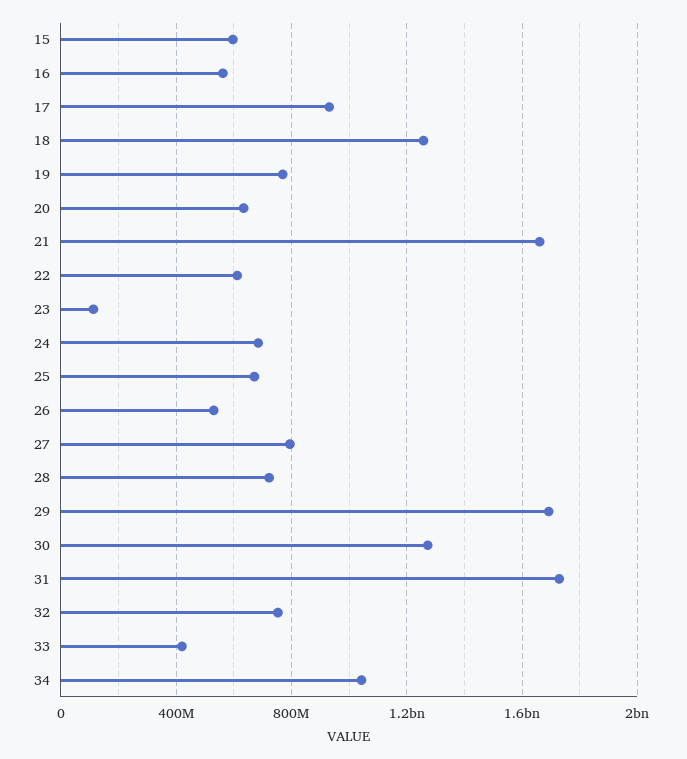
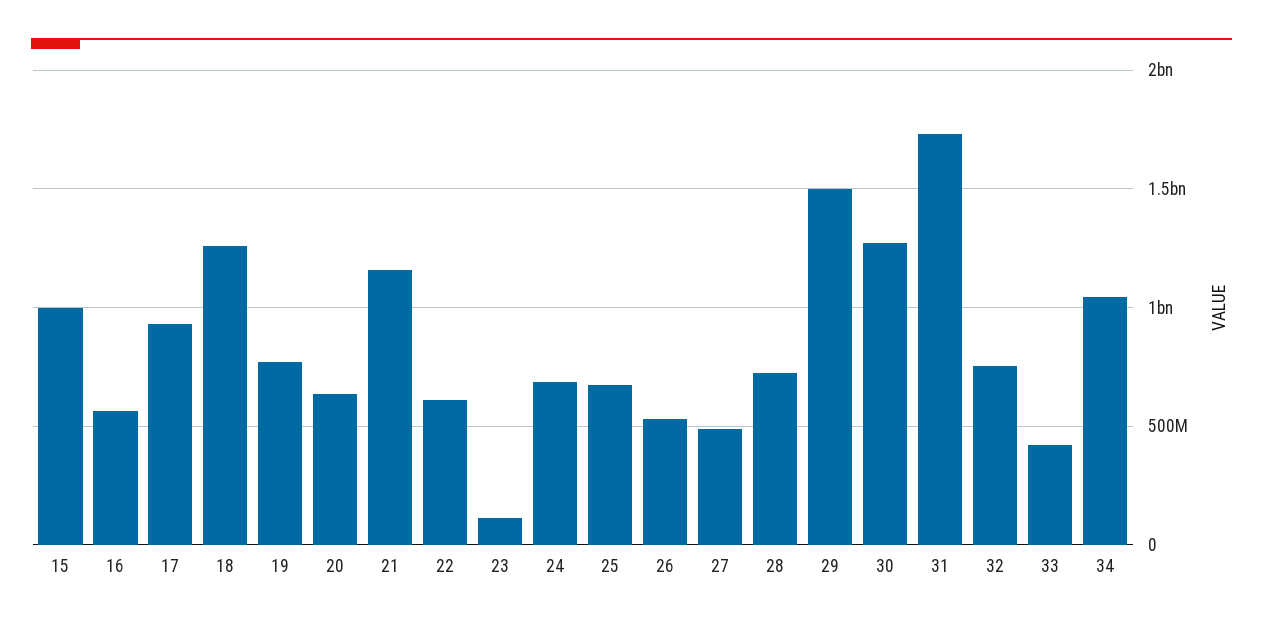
  {
-   "15": 600000000,
+   "15": 1000000000,
    "16": 550000000,
    "17": 950000000,
    "18": 1250000000,
    "19": 750000000,
    "20": 650000000,
-   "21": 1650000000,
+   "21": 1150000000,
    "22": 600000000,
    "23": 100000000,
    "24": 700000000,
    "25": 650000000,
    "26": 550000000,
-   "27": 800000000,
+   "27": 500000000,
    "28": 700000000,
-   "29": 1700000000,
+   "29": 1500000000,
    "30": 1250000000,
    "31": 1750000000,
    "32": 750000000,
    "33": 400000000,
    "34": 1050000000
  }

